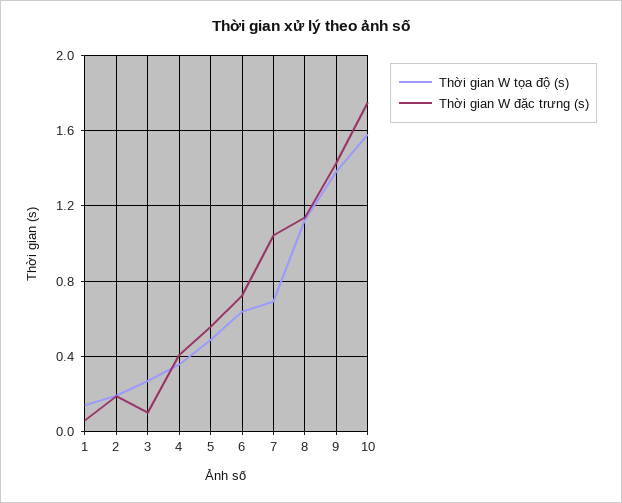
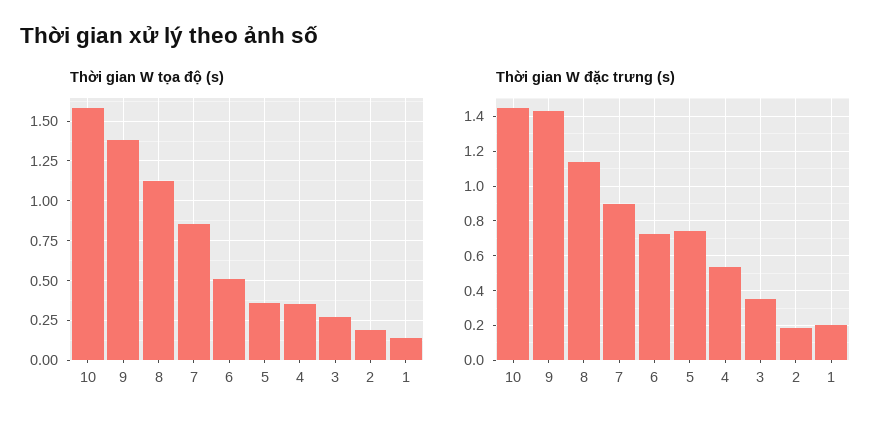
  {
    "Thời gian W tọa độ (s)": {
      "1": 0.15,
      "2": 0.2,
      "3": 0.25,
      "4": 0.35,
-     "5": 0.5,
+     "5": 0.35,
-     "6": 0.65,
+     "6": 0.5,
-     "7": 0.7,
+     "7": 0.85,
      "8": 1.1,
      "9": 1.4,
      "10": 1.6
    },
    "Thời gian W đặc trưng (s)": {
-     "1": 0.05,
+     "1": 0.2,
      "2": 0.2,
-     "3": 0.1,
+     "3": 0.35,
-     "4": 0.4,
+     "4": 0.55,
-     "5": 0.55,
+     "5": 0.75,
      "6": 0.7,
-     "7": 1.05,
+     "7": 0.9,
      "8": 1.15,
      "9": 1.45,
-     "10": 1.75
+     "10": 1.45
    }
  }

